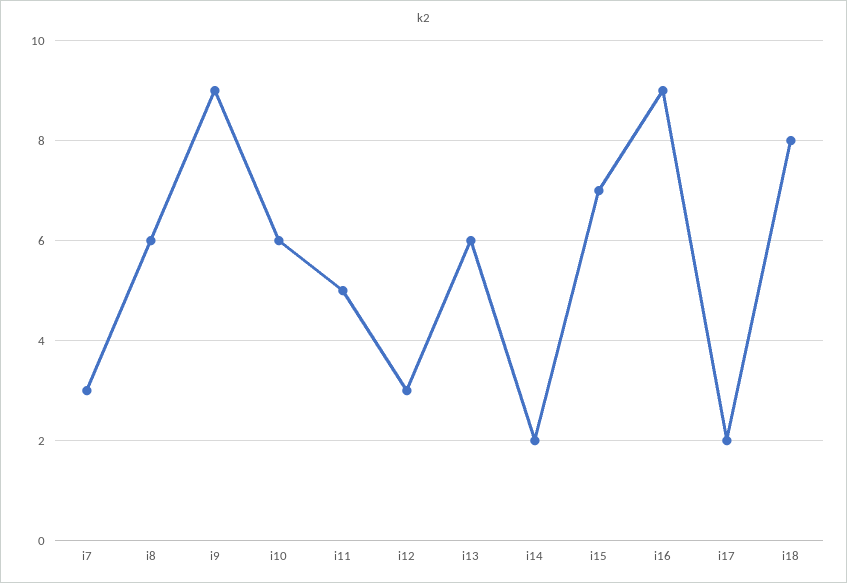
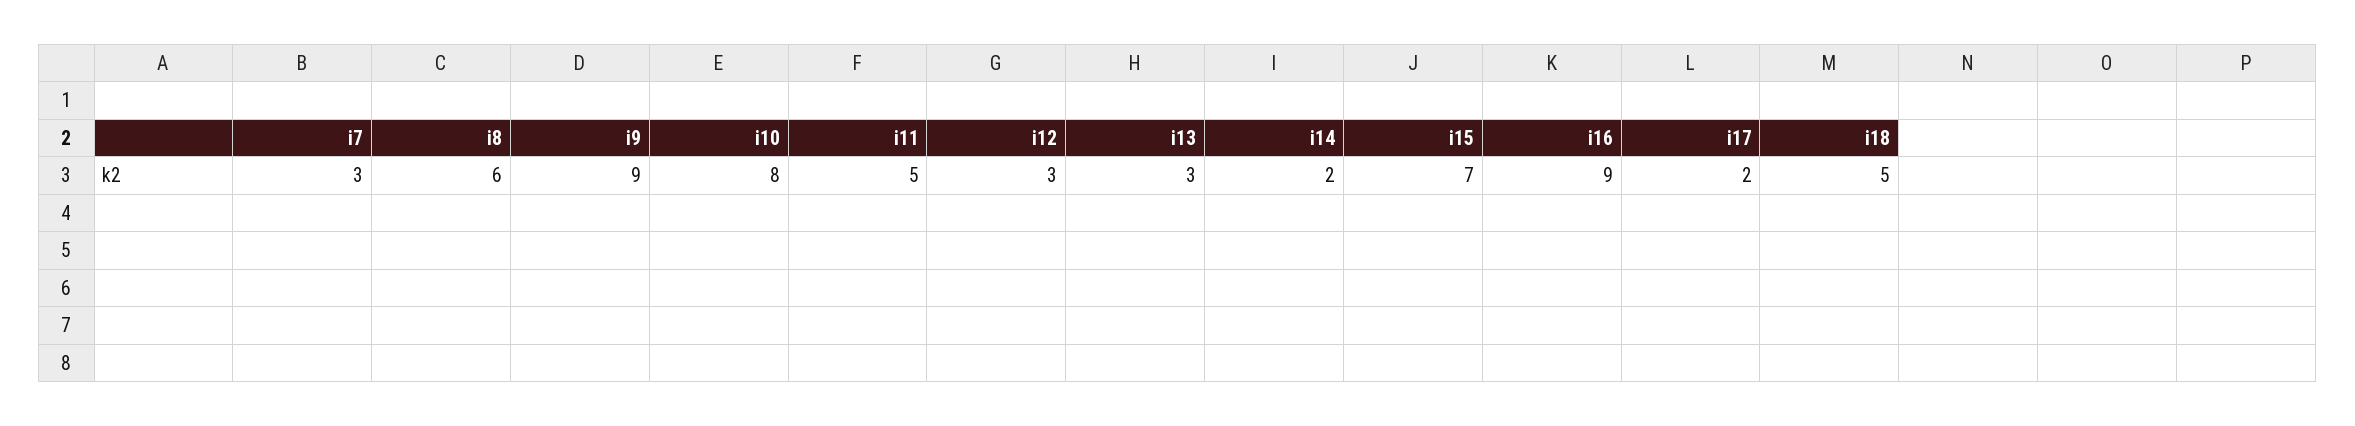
  {
    "i7": 3,
    "i8": 6,
    "i9": 9,
-   "i10": 6,
+   "i10": 8,
    "i11": 5,
    "i12": 3,
-   "i13": 6,
+   "i13": 3,
    "i14": 2,
    "i15": 7,
    "i16": 9,
    "i17": 2,
-   "i18": 8
+   "i18": 5
  }

